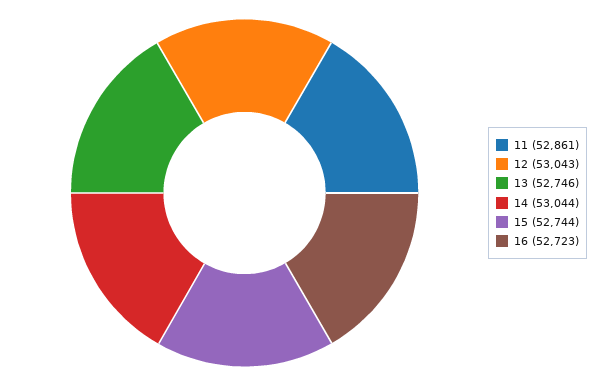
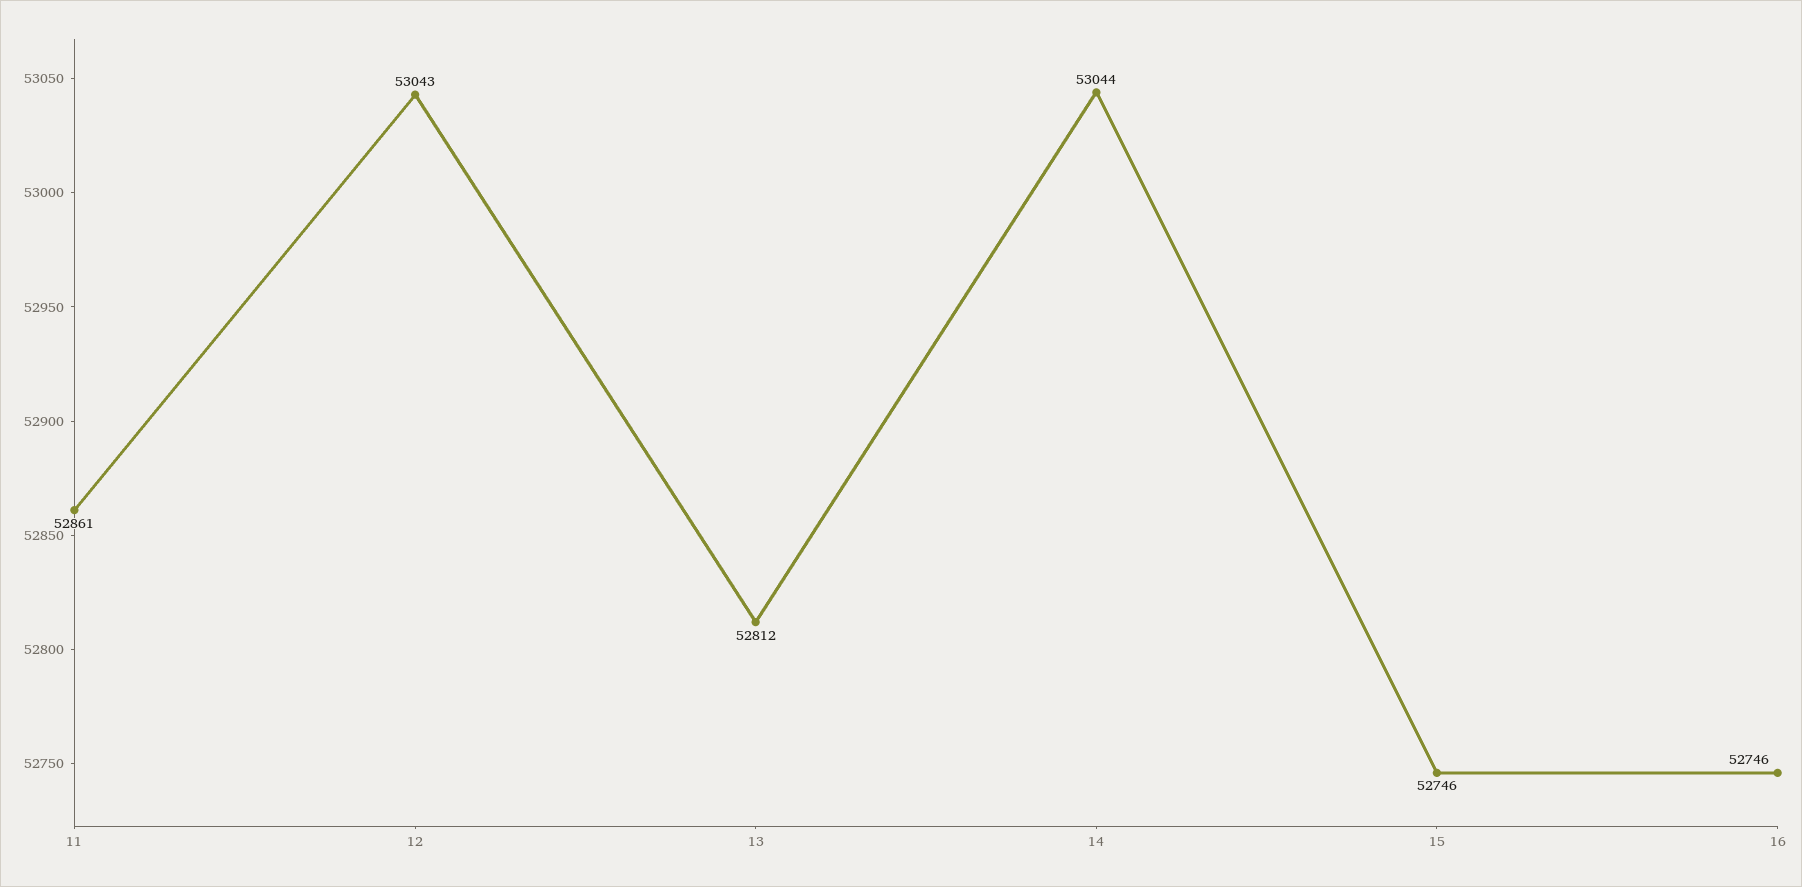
  {
    "11": 52861,
    "12": 53043,
-   "13": 52746,
+   "13": 52812,
    "14": 53044,
-   "15": 52744,
+   "15": 52746,
-   "16": 52723
+   "16": 52746
  }

